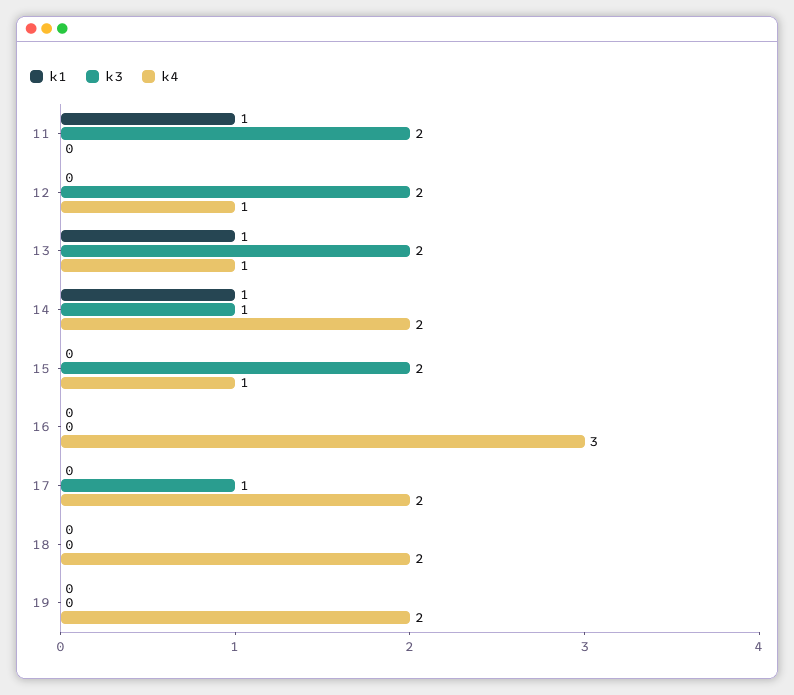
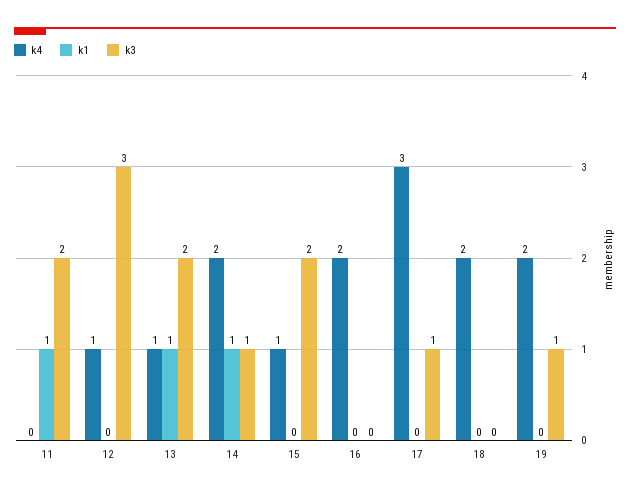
  {
    "k1": {
      "11": 1,
      "12": 0,
      "13": 1,
      "14": 1,
      "15": 0,
      "16": 0,
      "17": 0,
      "18": 0,
      "19": 0
    },
    "k3": {
      "11": 2,
-     "12": 2,
+     "12": 3,
      "13": 2,
      "14": 1,
      "15": 2,
      "16": 0,
      "17": 1,
      "18": 0,
-     "19": 0
+     "19": 1
    },
    "k4": {
      "11": 0,
      "12": 1,
      "13": 1,
      "14": 2,
      "15": 1,
-     "16": 3,
+     "16": 2,
-     "17": 2,
+     "17": 3,
      "18": 2,
      "19": 2
    }
  }

